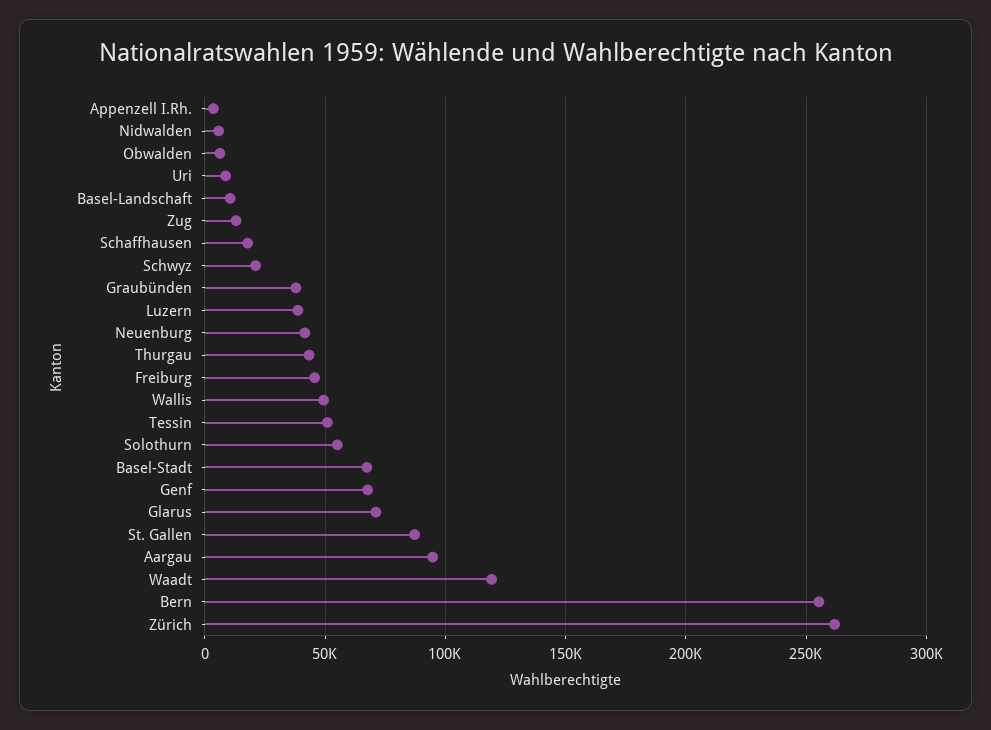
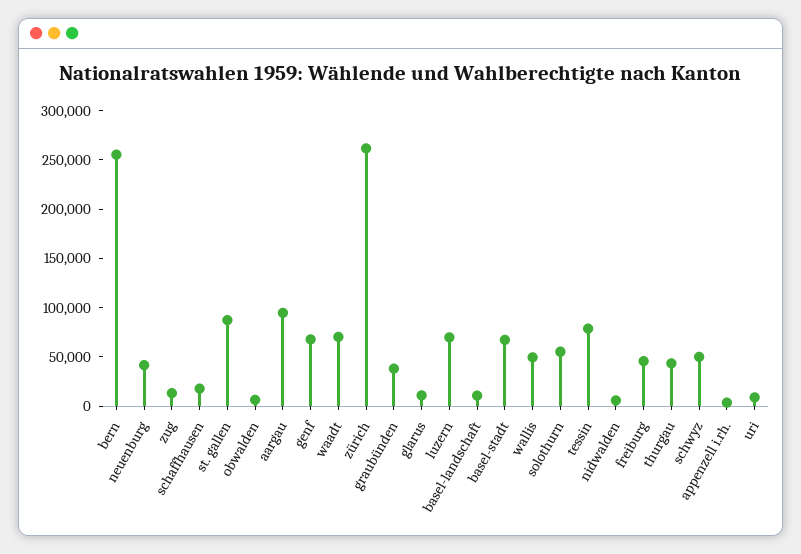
  {
    "Appenzell I.Rh.": 5000,
    "Nidwalden": 5000,
    "Obwalden": 5000,
    "Uri": 10000,
    "Basel-Landschaft": 10000,
    "Zug": 15000,
    "Schaffhausen": 20000,
-   "Schwyz": 20000,
+   "Schwyz": 50000,
    "Graubünden": 40000,
-   "Luzern": 40000,
+   "Luzern": 70000,
    "Neuenburg": 40000,
    "Thurgau": 45000,
    "Freiburg": 45000,
    "Wallis": 50000,
-   "Tessin": 50000,
+   "Tessin": 80000,
    "Solothurn": 55000,
    "Basel-Stadt": 65000,
    "Genf": 70000,
-   "Glarus": 70000,
+   "Glarus": 10000,
    "St. Gallen": 85000,
    "Aargau": 95000,
-   "Waadt": 120000,
+   "Waadt": 70000,
    "Bern": 255000,
    "Zürich": 260000
  }

